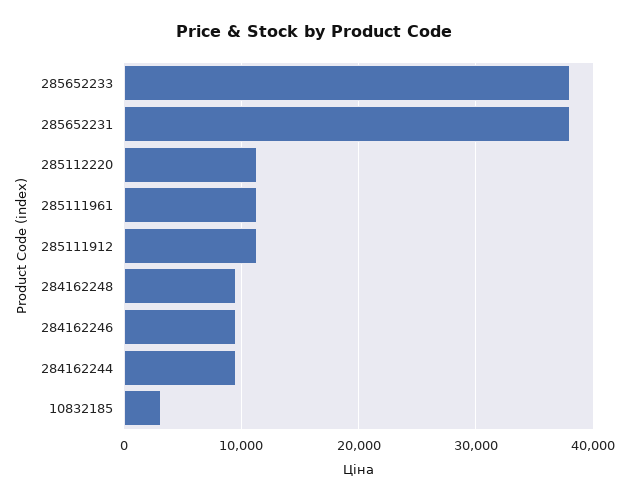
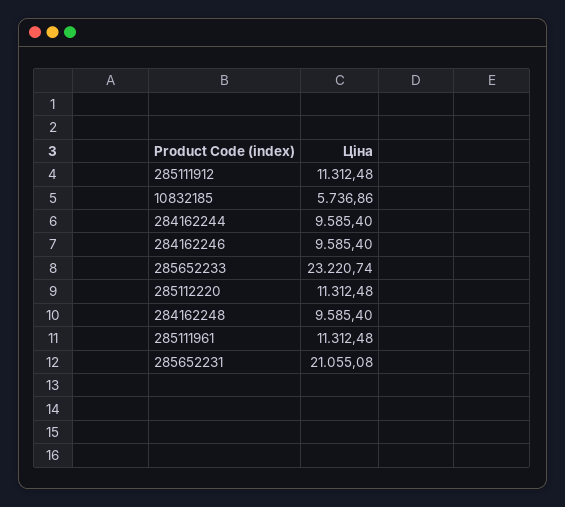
  {
-   "285652233": 38000,
+   "285652233": 23220.74,
-   "285652231": 38000,
+   "285652231": 21055.08,
    "285112220": 11312.48,
    "285111961": 11312.48,
    "285111912": 11312.48,
    "284162248": 9585.4,
    "284162246": 9585.4,
    "284162244": 9585.4,
-   "10832185": 3000
+   "10832185": 5736.86
  }

